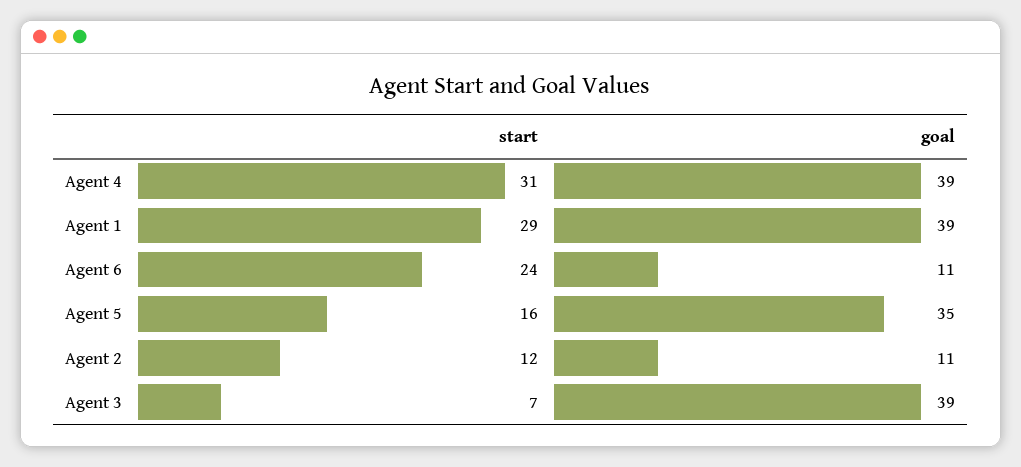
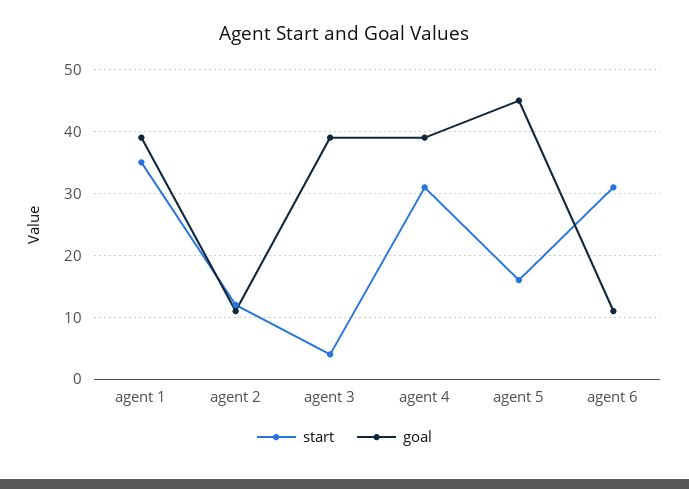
  {
    "start": {
      "Agent 4": 31,
-     "Agent 1": 29,
+     "Agent 1": 35,
-     "Agent 6": 24,
+     "Agent 6": 31,
      "Agent 5": 16,
      "Agent 2": 12,
-     "Agent 3": 7
+     "Agent 3": 4
    },
    "goal": {
      "Agent 4": 39,
      "Agent 1": 39,
      "Agent 6": 11,
-     "Agent 5": 35,
+     "Agent 5": 45,
      "Agent 2": 11,
      "Agent 3": 39
    }
  }

